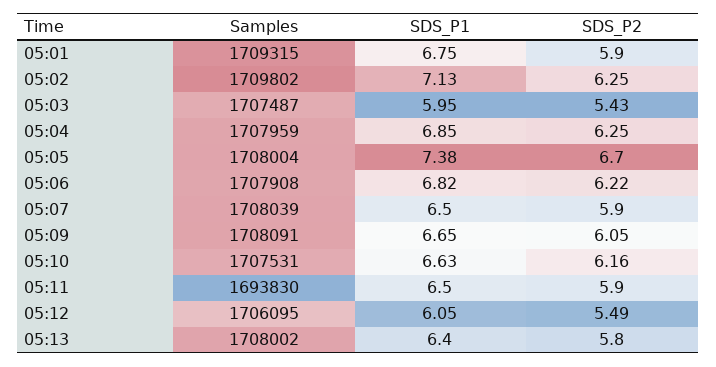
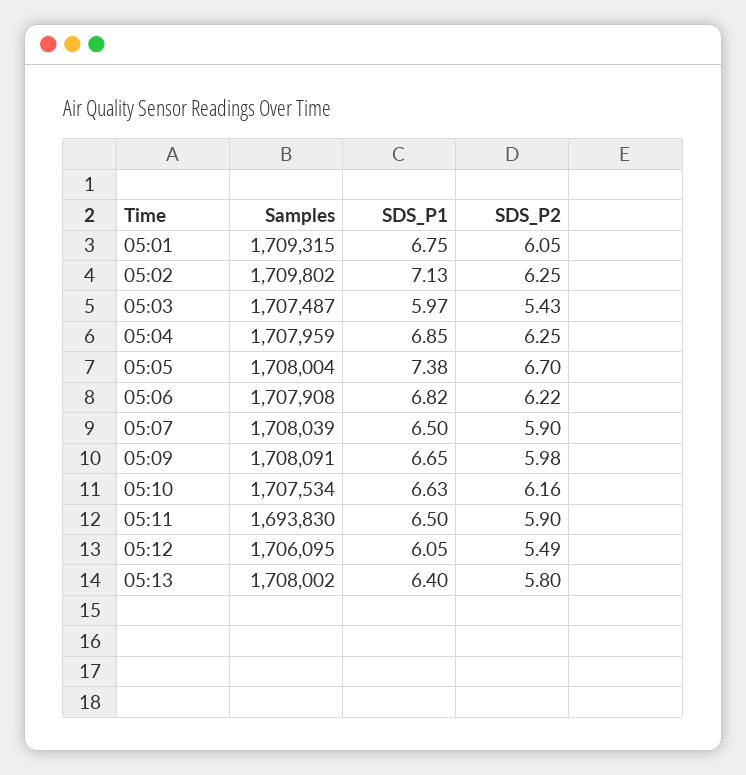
  {
    "Samples": {
      "05:01": 1709315,
      "05:02": 1709802,
      "05:03": 1707487,
      "05:04": 1707959,
      "05:05": 1708004,
      "05:06": 1707908,
      "05:07": 1708039,
      "05:09": 1708091,
-     "05:10": 1707531,
+     "05:10": 1707534,
      "05:11": 1693830,
      "05:12": 1706095,
      "05:13": 1708002
    },
    "SDS_P1": {
      "05:01": 6.75,
      "05:02": 7.13,
-     "05:03": 5.95,
+     "05:03": 5.97,
      "05:04": 6.85,
      "05:05": 7.38,
      "05:06": 6.82,
      "05:07": 6.5,
      "05:09": 6.65,
      "05:10": 6.63,
      "05:11": 6.5,
      "05:12": 6.05,
      "05:13": 6.4
    },
    "SDS_P2": {
-     "05:01": 5.9,
+     "05:01": 6.05,
      "05:02": 6.25,
      "05:03": 5.43,
      "05:04": 6.25,
      "05:05": 6.7,
      "05:06": 6.22,
      "05:07": 5.9,
-     "05:09": 6.05,
+     "05:09": 5.98,
      "05:10": 6.16,
      "05:11": 5.9,
      "05:12": 5.49,
      "05:13": 5.8
    }
  }

